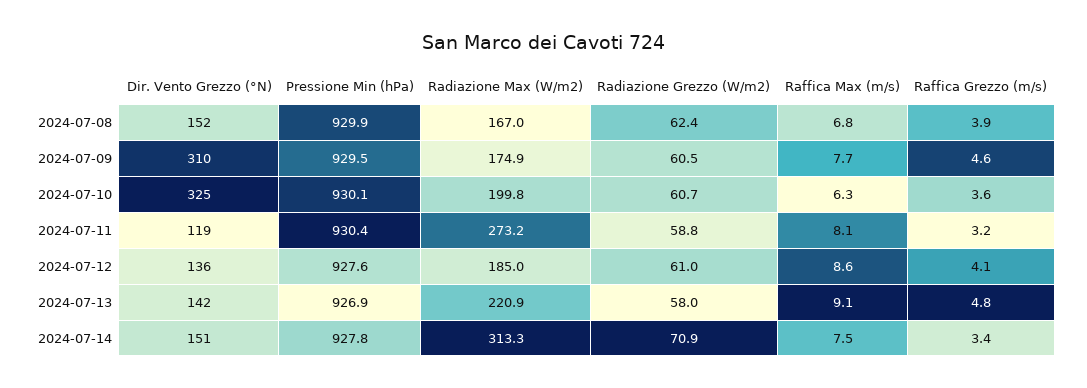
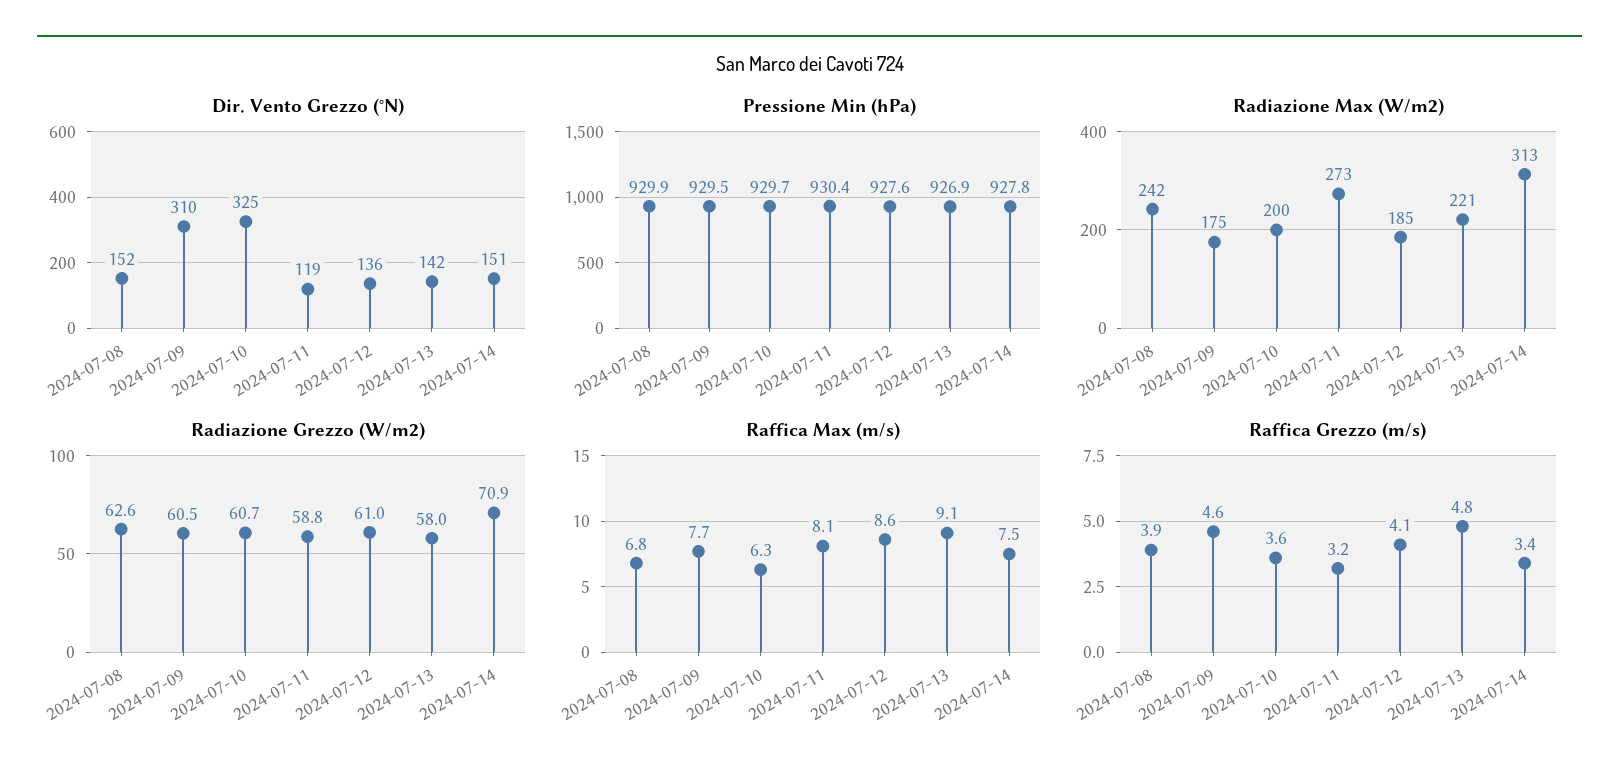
  {
    "Dir. Vento Grezzo (°N)": {
      "2024-07-08": 152,
      "2024-07-09": 310,
      "2024-07-10": 325,
      "2024-07-11": 119,
      "2024-07-12": 136,
      "2024-07-13": 142,
      "2024-07-14": 151
    },
    "Pressione Min (hPa)": {
      "2024-07-08": 929.9,
      "2024-07-09": 929.5,
-     "2024-07-10": 930.1,
+     "2024-07-10": 929.7,
      "2024-07-11": 930.4,
      "2024-07-12": 927.6,
      "2024-07-13": 926.9,
      "2024-07-14": 927.8
    },
    "Radiazione Max (W/m2)": {
-     "2024-07-08": 167,
+     "2024-07-08": 242,
      "2024-07-09": 174.9,
      "2024-07-10": 199.8,
      "2024-07-11": 273.2,
      "2024-07-12": 185,
      "2024-07-13": 220.9,
      "2024-07-14": 313.3
    },
    "Radiazione Grezzo (W/m2)": {
-     "2024-07-08": 62.4,
+     "2024-07-08": 62.6,
      "2024-07-09": 60.5,
      "2024-07-10": 60.7,
      "2024-07-11": 58.8,
      "2024-07-12": 61,
      "2024-07-13": 58,
      "2024-07-14": 70.9
    },
    "Raffica Max (m/s)": {
      "2024-07-08": 6.8,
      "2024-07-09": 7.7,
      "2024-07-10": 6.3,
      "2024-07-11": 8.1,
      "2024-07-12": 8.6,
      "2024-07-13": 9.1,
      "2024-07-14": 7.5
    },
    "Raffica Grezzo (m/s)": {
      "2024-07-08": 3.9,
      "2024-07-09": 4.6,
      "2024-07-10": 3.6,
      "2024-07-11": 3.2,
      "2024-07-12": 4.1,
      "2024-07-13": 4.8,
      "2024-07-14": 3.4
    }
  }

